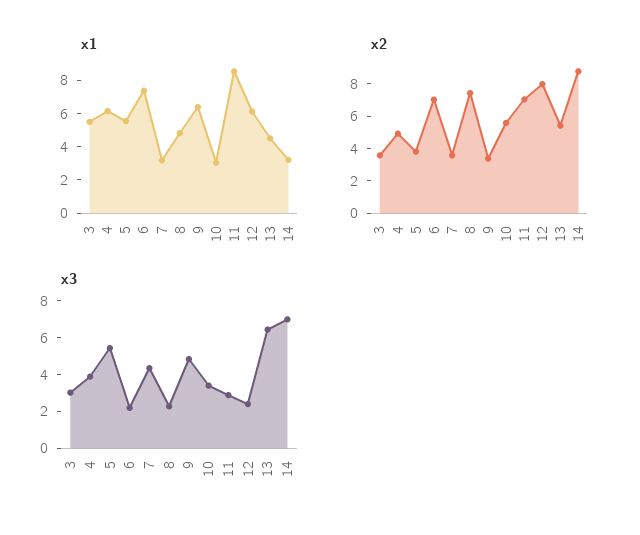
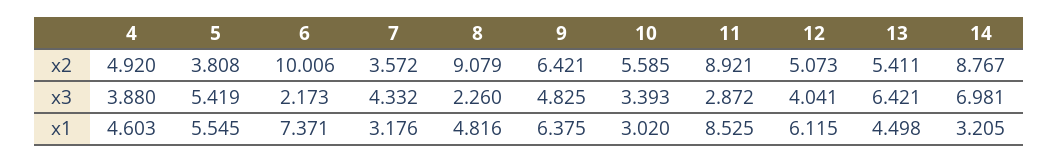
  {
    "x1": {
-     "3": 5.5,
-     "4": 6,
+     "4": 4.603,
      "5": 5.545,
      "6": 7.371,
      "7": 3.176,
      "8": 4.816,
      "9": 6.375,
      "10": 3.02,
      "11": 8.525,
      "12": 6.115,
      "13": 4.498,
      "14": 3.205
    },
    "x2": {
-     "3": 3.5,
      "4": 4.92,
      "5": 3.808,
-     "6": 7,
+     "6": 10.006,
      "7": 3.572,
-     "8": 7.5,
+     "8": 9.079,
-     "9": 3.5,
+     "9": 6.421,
      "10": 5.585,
-     "11": 7,
+     "11": 8.921,
-     "12": 8,
+     "12": 5.073,
      "13": 5.411,
      "14": 8.767
    },
    "x3": {
-     "3": 3,
      "4": 3.88,
      "5": 5.419,
      "6": 2.173,
      "7": 4.332,
      "8": 2.26,
      "9": 4.825,
      "10": 3.393,
      "11": 2.872,
-     "12": 2.5,
+     "12": 4.041,
      "13": 6.421,
      "14": 6.981
    }
  }

